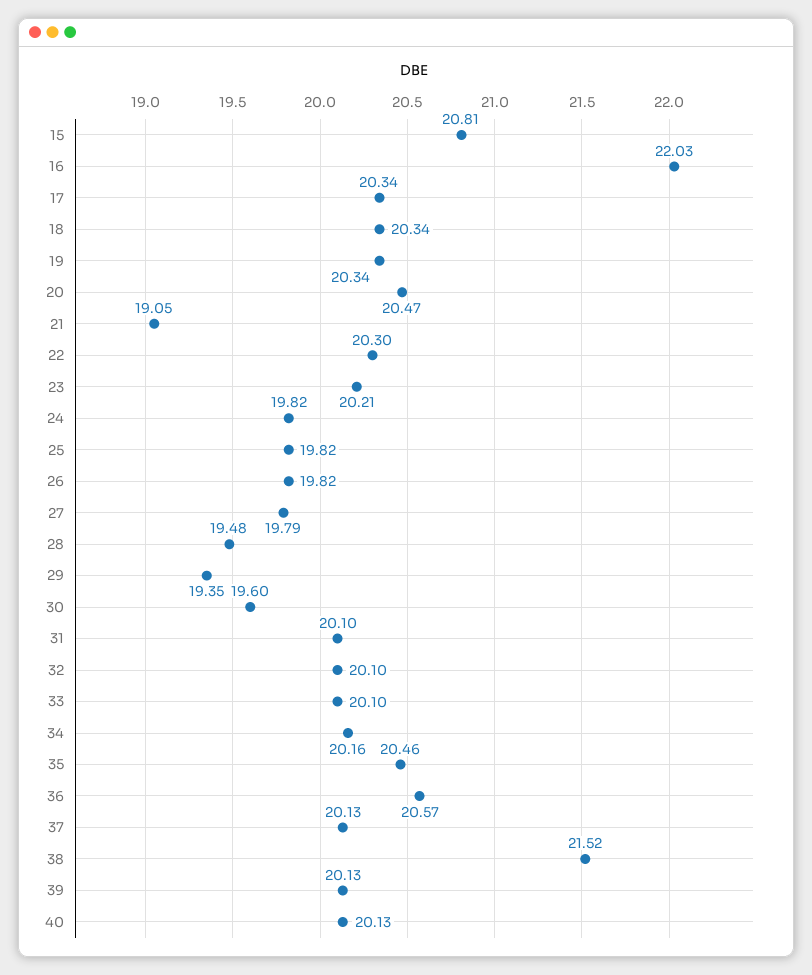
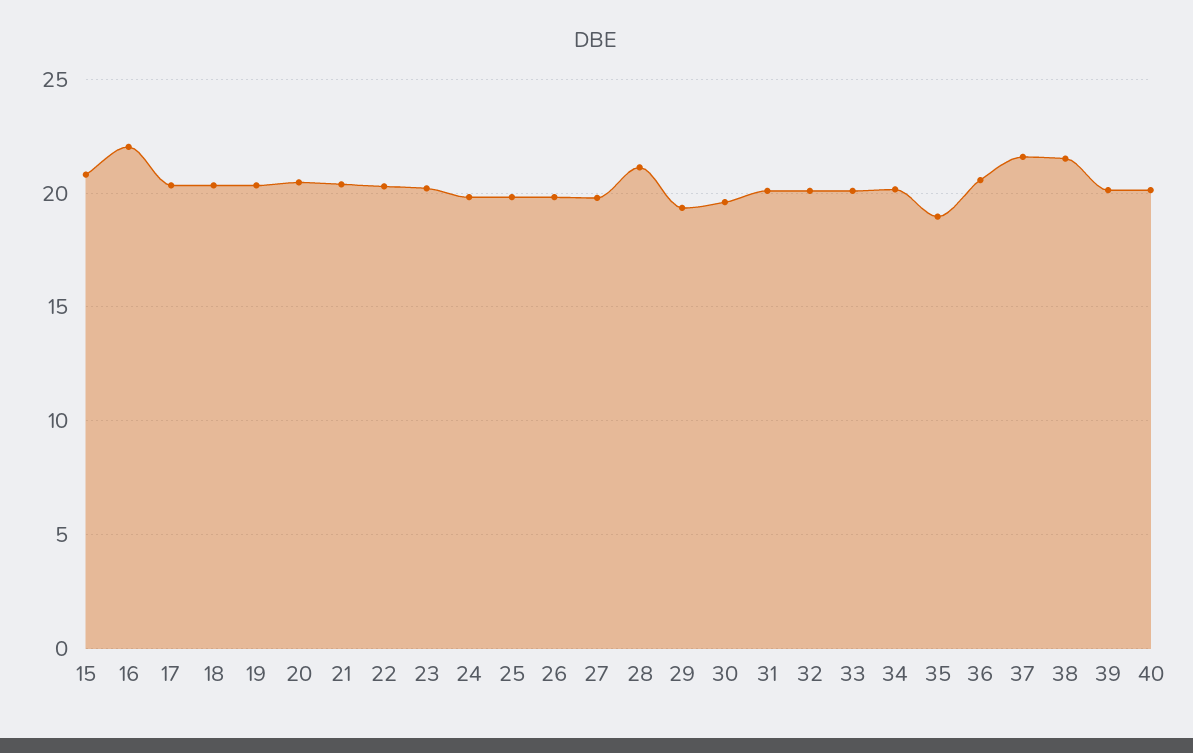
  {
    "15": 20.81,
    "16": 22.03,
    "17": 20.34,
    "18": 20.34,
    "19": 20.34,
    "20": 20.47,
-   "21": 19.05,
+   "21": 20.5,
    "22": 20.3,
    "23": 20.21,
    "24": 19.82,
    "25": 19.82,
    "26": 19.82,
    "27": 19.79,
-   "28": 19.48,
+   "28": 21,
    "29": 19.35,
    "30": 19.6,
    "31": 20.1,
    "32": 20.1,
    "33": 20.1,
    "34": 20.16,
-   "35": 20.46,
+   "35": 19,
    "36": 20.57,
-   "37": 20.13,
+   "37": 21.5,
    "38": 21.52,
    "39": 20.13,
    "40": 20.13
  }

